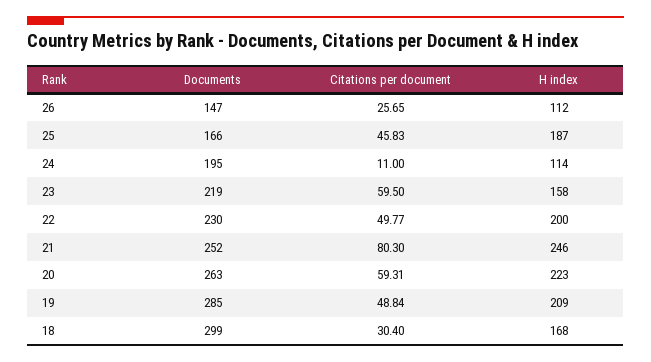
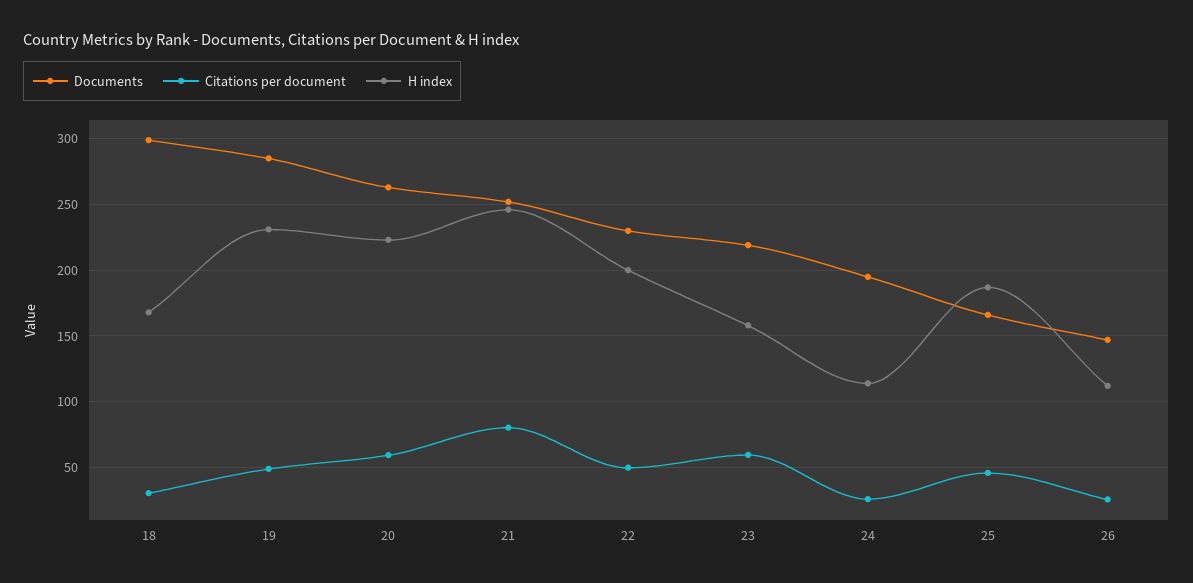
  {
    "Documents": {
      "26": 147,
      "25": 166,
      "24": 195,
      "23": 219,
      "22": 230,
      "21": 252,
      "20": 263,
      "19": 285,
      "18": 299
    },
    "Citations per document": {
      "26": 25.65,
      "25": 45.83,
-     "24": 11,
+     "24": 25,
      "23": 59.5,
      "22": 49.77,
      "21": 80.3,
      "20": 59.31,
      "19": 48.84,
      "18": 30.4
    },
    "H index": {
      "26": 112,
      "25": 187,
      "24": 114,
      "23": 158,
      "22": 200,
      "21": 246,
      "20": 223,
-     "19": 209,
+     "19": 230,
      "18": 168
    }
  }

